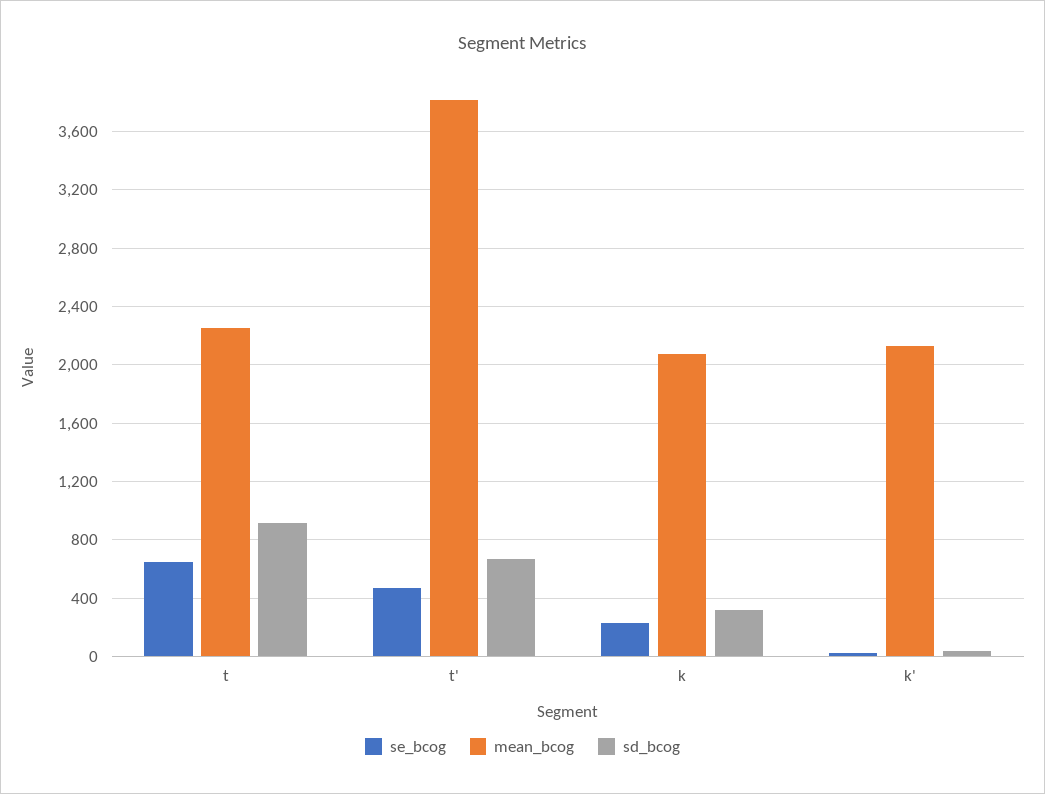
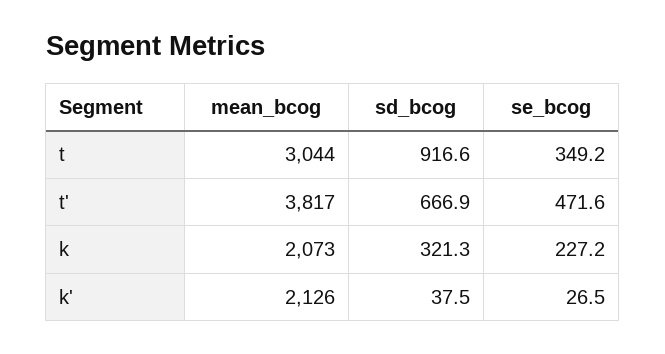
  {
    "se_bcog": {
-     "t": 650,
+     "t": 349.2,
      "t'": 471.6,
      "k": 227.2,
      "k'": 26.5
    },
    "mean_bcog": {
-     "t": 2250,
+     "t": 3044,
      "t'": 3817,
      "k": 2073,
      "k'": 2126
    },
    "sd_bcog": {
      "t": 916.6,
      "t'": 666.9,
      "k": 321.3,
      "k'": 37.5
    }
  }

